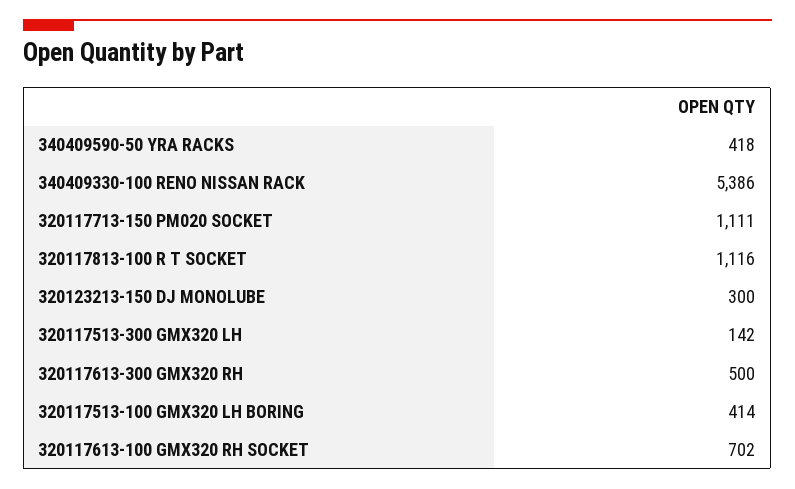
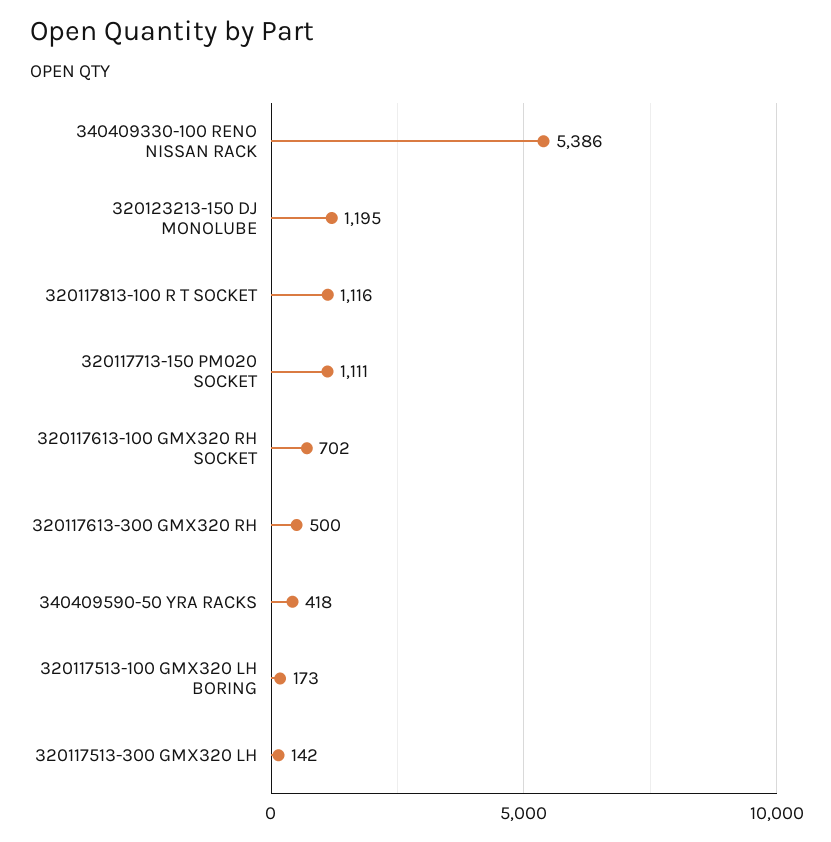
  {
    "340409590-50 YRA RACKS": 418,
    "340409330-100 RENO NISSAN RACK": 5386,
    "320117713-150 PM020 SOCKET": 1111,
    "320117813-100 R T SOCKET": 1116,
-   "320123213-150 DJ MONOLUBE": 300,
+   "320123213-150 DJ MONOLUBE": 1195,
    "320117513-300 GMX320 LH": 142,
    "320117613-300 GMX320 RH": 500,
-   "320117513-100 GMX320 LH BORING": 414,
+   "320117513-100 GMX320 LH BORING": 173,
    "320117613-100 GMX320 RH SOCKET": 702
  }

